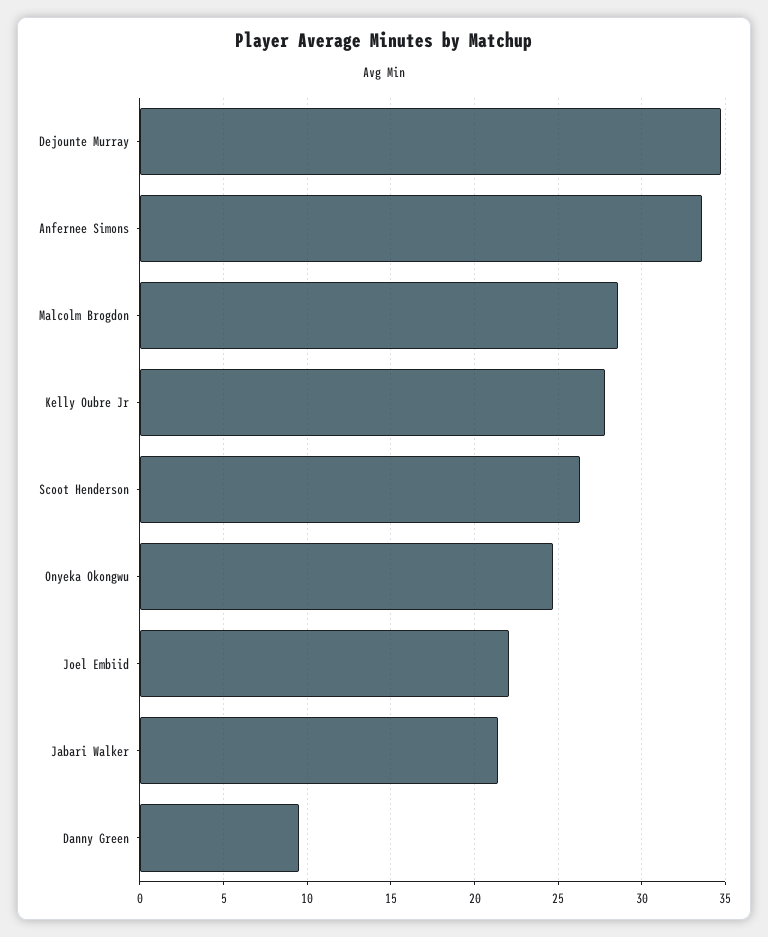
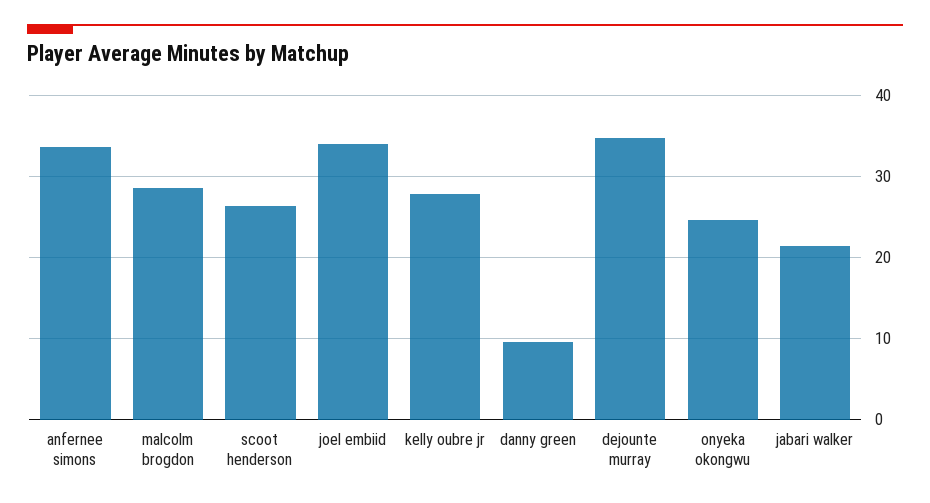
  {
    "Dejounte Murray": 34.5,
    "Anfernee Simons": 33.5,
    "Malcolm Brogdon": 28.5,
    "Kelly Oubre Jr": 28,
    "Scoot Henderson": 26.5,
    "Onyeka Okongwu": 24.5,
-   "Joel Embiid": 22,
+   "Joel Embiid": 34,
    "Jabari Walker": 21.5,
    "Danny Green": 9.5
  }

